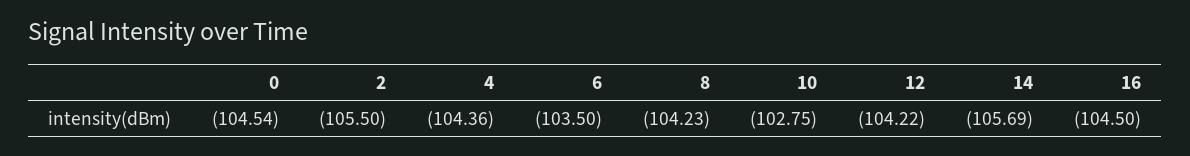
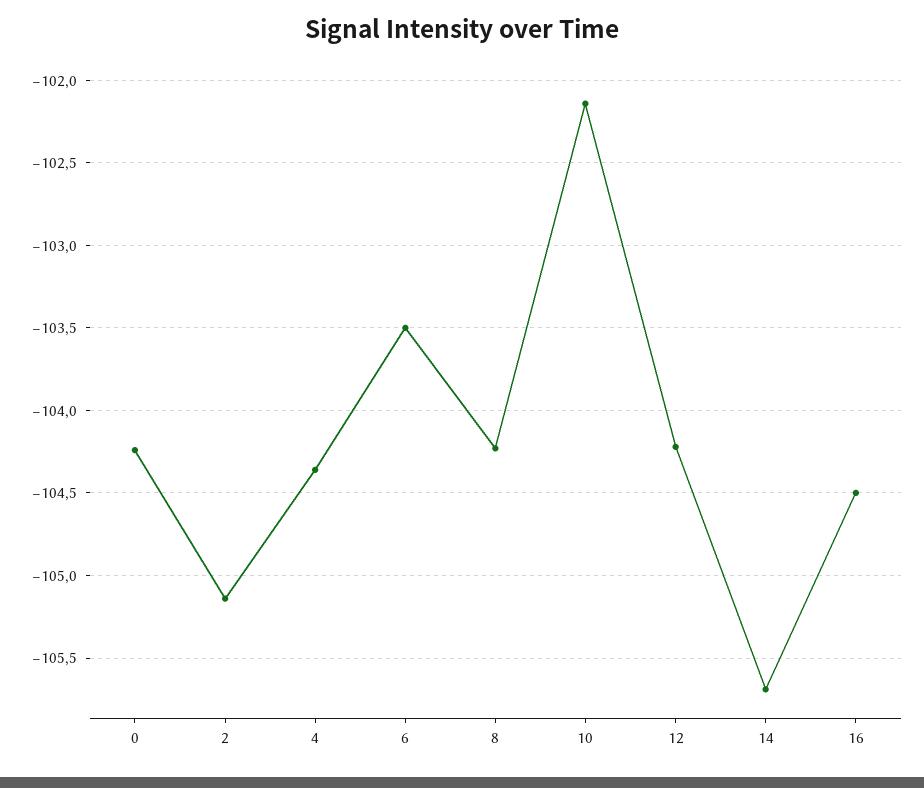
  {
-   "0": -104.54,
+   "0": -104.25,
-   "2": -105.5,
+   "2": -105.15,
    "4": -104.36,
    "6": -103.5,
    "8": -104.23,
-   "10": -102.75,
+   "10": -102.15,
    "12": -104.22,
    "14": -105.69,
    "16": -104.5
  }

